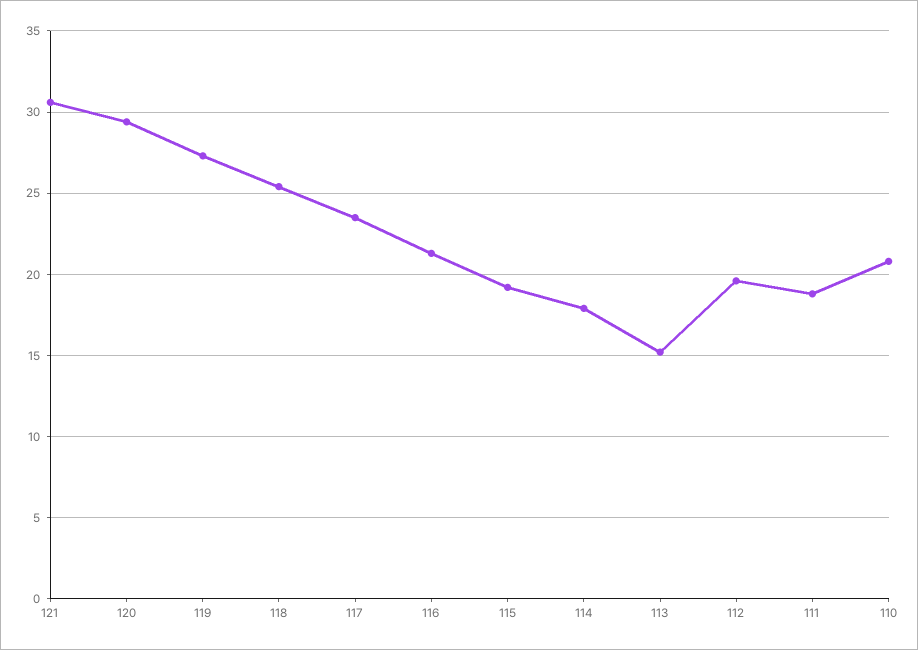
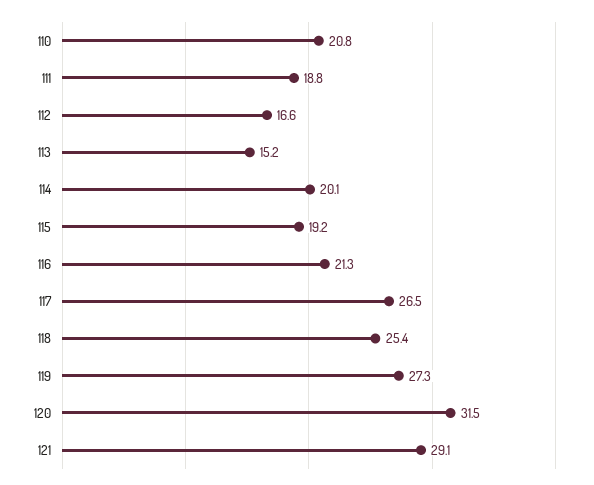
  {
-   "121": 30.5,
+   "121": 29.1,
-   "120": 29.5,
+   "120": 31.5,
    "119": 27.3,
    "118": 25.4,
-   "117": 23.5,
+   "117": 26.5,
    "116": 21.3,
    "115": 19.2,
-   "114": 18,
+   "114": 20.1,
    "113": 15.2,
-   "112": 19.5,
+   "112": 16.6,
    "111": 18.8,
    "110": 20.8
  }

